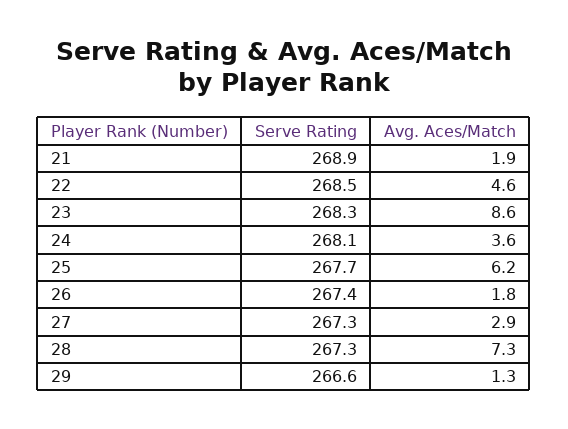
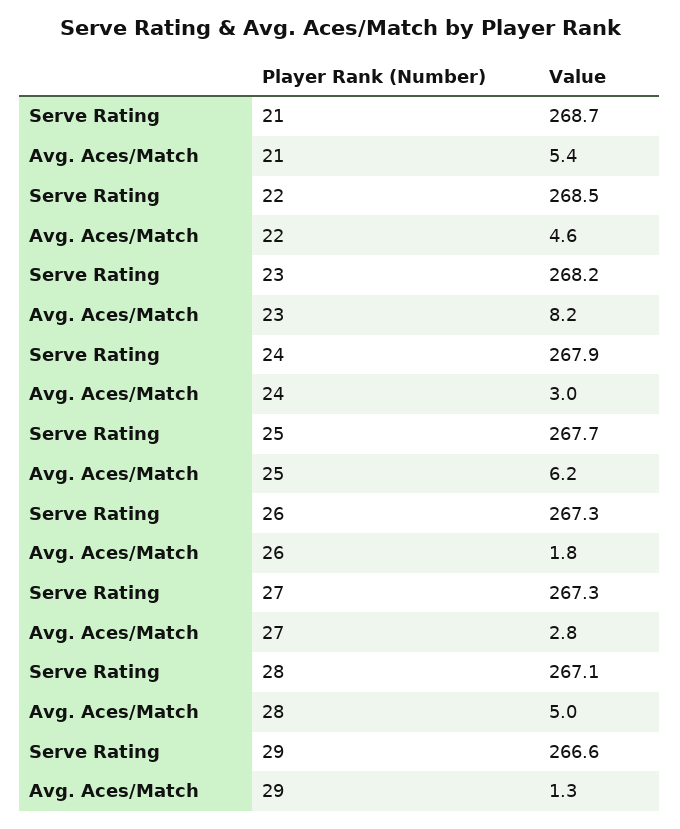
  {
    "Serve Rating": {
-     "21": 268.9,
+     "21": 268.7,
      "22": 268.5,
-     "23": 268.3,
+     "23": 268.2,
-     "24": 268.1,
+     "24": 267.9,
      "25": 267.7,
-     "26": 267.4,
+     "26": 267.3,
      "27": 267.3,
-     "28": 267.3,
+     "28": 267.1,
      "29": 266.6
    },
    "Avg. Aces/Match": {
-     "21": 1.9,
+     "21": 5.4,
      "22": 4.6,
-     "23": 8.6,
+     "23": 8.2,
-     "24": 3.6,
+     "24": 3,
      "25": 6.2,
      "26": 1.8,
-     "27": 2.9,
+     "27": 2.8,
-     "28": 7.3,
+     "28": 5,
      "29": 1.3
    }
  }

